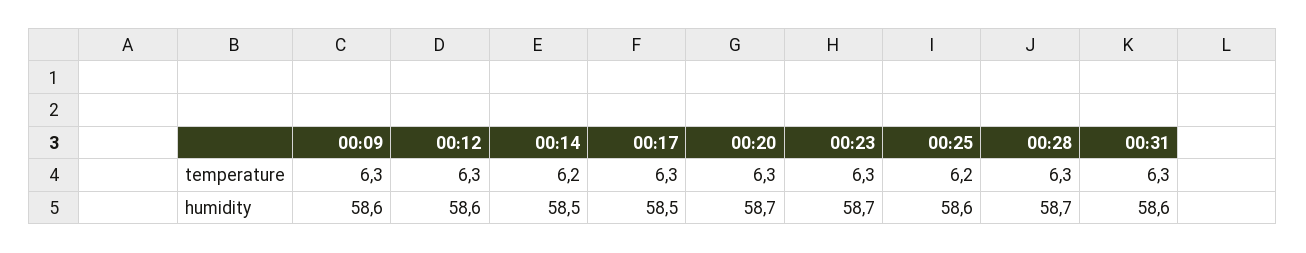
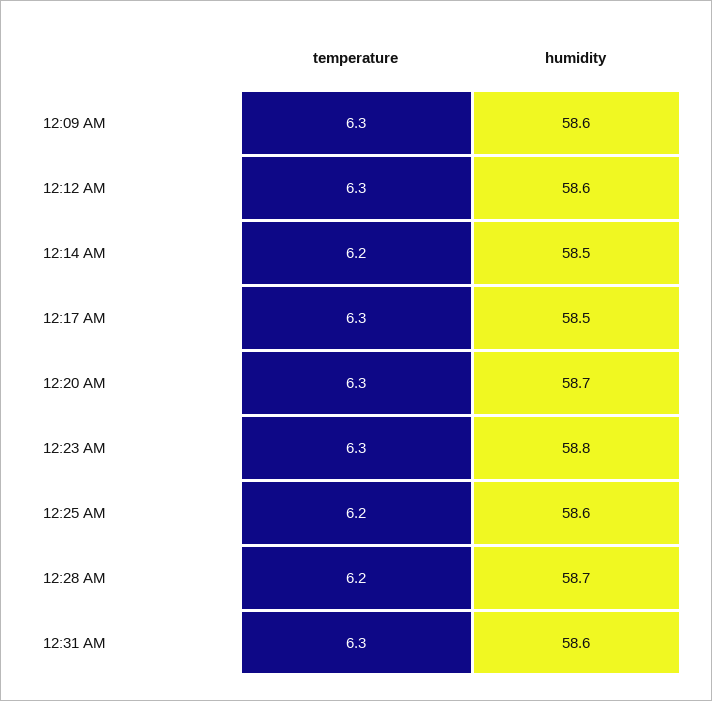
  {
    "00:09": {
      "temperature": 6.3,
      "humidity": 58.6
    },
    "00:12": {
      "temperature": 6.3,
      "humidity": 58.6
    },
    "00:14": {
      "temperature": 6.2,
      "humidity": 58.5
    },
    "00:17": {
      "temperature": 6.3,
      "humidity": 58.5
    },
    "00:20": {
      "temperature": 6.3,
      "humidity": 58.7
    },
    "00:23": {
      "temperature": 6.3,
-     "humidity": 58.7
+     "humidity": 58.8
    },
    "00:25": {
      "temperature": 6.2,
      "humidity": 58.6
    },
    "00:28": {
-     "temperature": 6.3,
+     "temperature": 6.2,
      "humidity": 58.7
    },
    "00:31": {
      "temperature": 6.3,
      "humidity": 58.6
    }
  }

